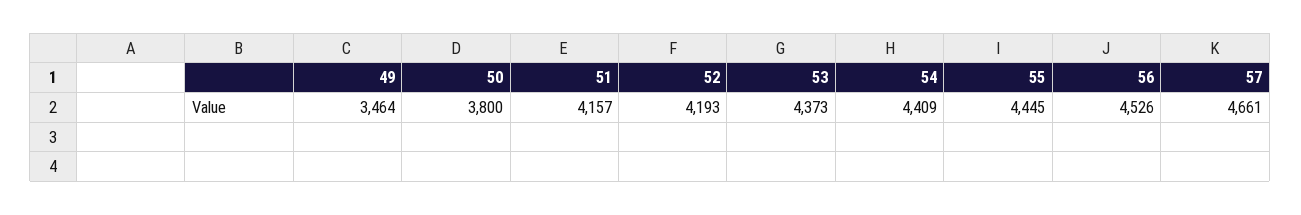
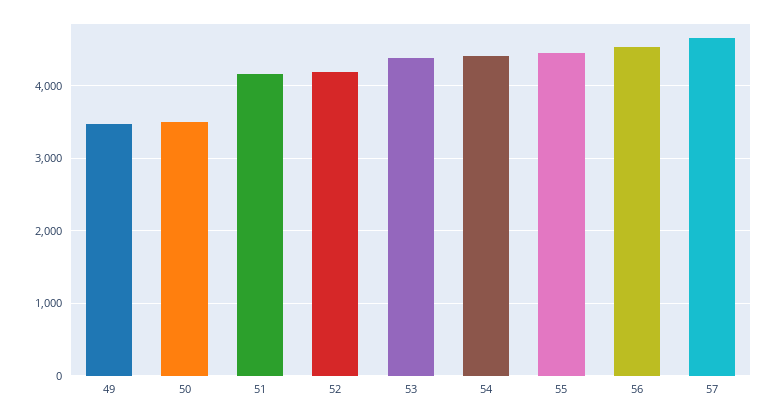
  {
    "49": 3464,
-   "50": 3800,
+   "50": 3500,
    "51": 4157,
    "52": 4193,
    "53": 4373,
    "54": 4409,
    "55": 4445,
    "56": 4526,
    "57": 4661
  }

